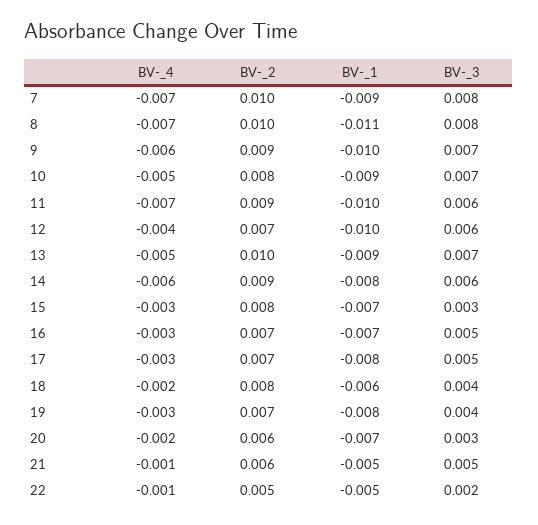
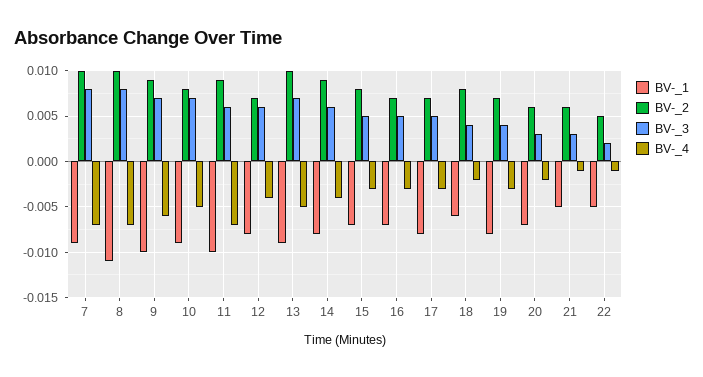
  {
    "BV-_4": {
      "7": -0.007,
      "8": -0.007,
      "9": -0.006,
      "10": -0.005,
      "11": -0.007,
      "12": -0.004,
      "13": -0.005,
-     "14": -0.006,
+     "14": -0.004,
      "15": -0.003,
      "16": -0.003,
      "17": -0.003,
      "18": -0.002,
      "19": -0.003,
      "20": -0.002,
      "21": -0.001,
      "22": -0.001
    },
    "BV-_2": {
      "7": 0.01,
      "8": 0.01,
      "9": 0.009,
      "10": 0.008,
      "11": 0.009,
      "12": 0.007,
      "13": 0.01,
      "14": 0.009,
      "15": 0.008,
      "16": 0.007,
      "17": 0.007,
      "18": 0.008,
      "19": 0.007,
      "20": 0.006,
      "21": 0.006,
      "22": 0.005
    },
    "BV-_1": {
      "7": -0.009,
      "8": -0.011,
      "9": -0.01,
      "10": -0.009,
      "11": -0.01,
-     "12": -0.01,
+     "12": -0.008,
      "13": -0.009,
      "14": -0.008,
      "15": -0.007,
      "16": -0.007,
      "17": -0.008,
      "18": -0.006,
      "19": -0.008,
      "20": -0.007,
      "21": -0.005,
      "22": -0.005
    },
    "BV-_3": {
      "7": 0.008,
      "8": 0.008,
      "9": 0.007,
      "10": 0.007,
      "11": 0.006,
      "12": 0.006,
      "13": 0.007,
      "14": 0.006,
-     "15": 0.003,
+     "15": 0.005,
      "16": 0.005,
      "17": 0.005,
      "18": 0.004,
      "19": 0.004,
      "20": 0.003,
-     "21": 0.005,
+     "21": 0.003,
      "22": 0.002
    }
  }

